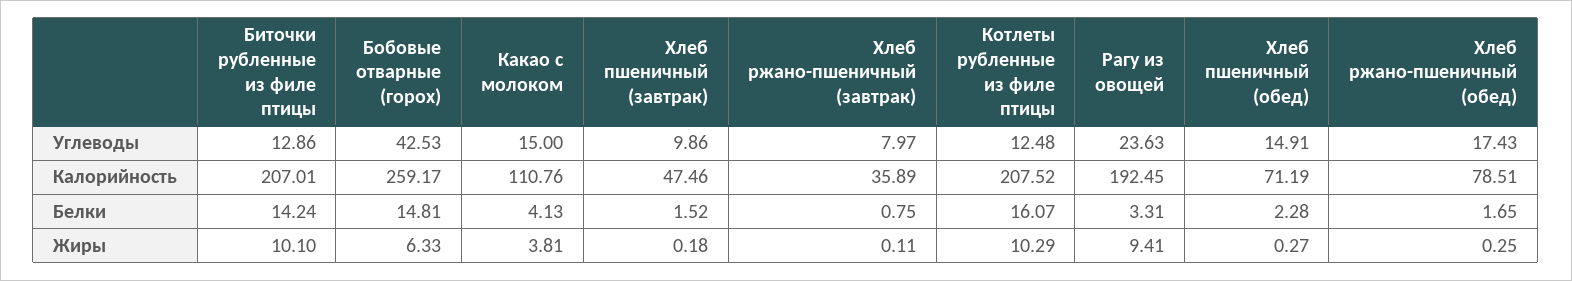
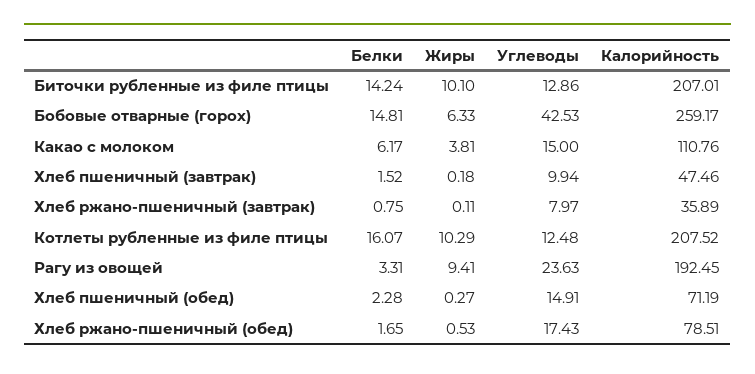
  {
    "Биточки рубленные из филе птицы": {
      "Углеводы": 12.86,
      "Калорийность": 207.01,
      "Белки": 14.24,
      "Жиры": 10.1
    },
    "Бобовые отварные (горох)": {
      "Углеводы": 42.53,
      "Калорийность": 259.17,
      "Белки": 14.81,
      "Жиры": 6.33
    },
    "Какао с молоком": {
      "Углеводы": 15,
      "Калорийность": 110.76,
-     "Белки": 4.13,
+     "Белки": 6.17,
      "Жиры": 3.81
    },
    "Хлеб пшеничный (завтрак)": {
-     "Углеводы": 9.86,
+     "Углеводы": 9.94,
      "Калорийность": 47.46,
      "Белки": 1.52,
      "Жиры": 0.18
    },
    "Хлеб ржано-пшеничный (завтрак)": {
      "Углеводы": 7.97,
      "Калорийность": 35.89,
      "Белки": 0.75,
      "Жиры": 0.11
    },
    "Котлеты рубленные из филе птицы": {
      "Углеводы": 12.48,
      "Калорийность": 207.52,
      "Белки": 16.07,
      "Жиры": 10.29
    },
    "Рагу из овощей": {
      "Углеводы": 23.63,
      "Калорийность": 192.45,
      "Белки": 3.31,
      "Жиры": 9.41
    },
    "Хлеб пшеничный (обед)": {
      "Углеводы": 14.91,
      "Калорийность": 71.19,
      "Белки": 2.28,
      "Жиры": 0.27
    },
    "Хлеб ржано-пшеничный (обед)": {
      "Углеводы": 17.43,
      "Калорийность": 78.51,
      "Белки": 1.65,
-     "Жиры": 0.25
+     "Жиры": 0.53
    }
  }

